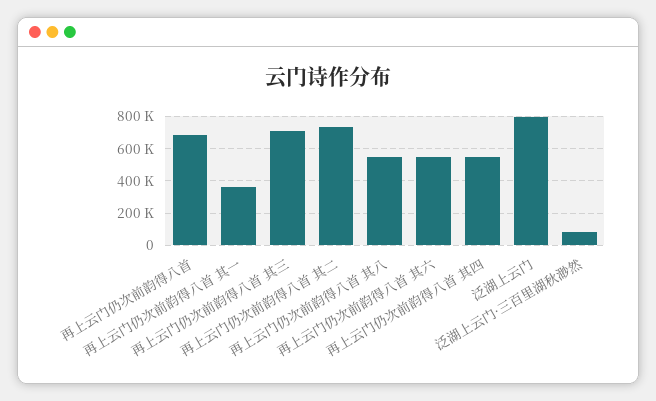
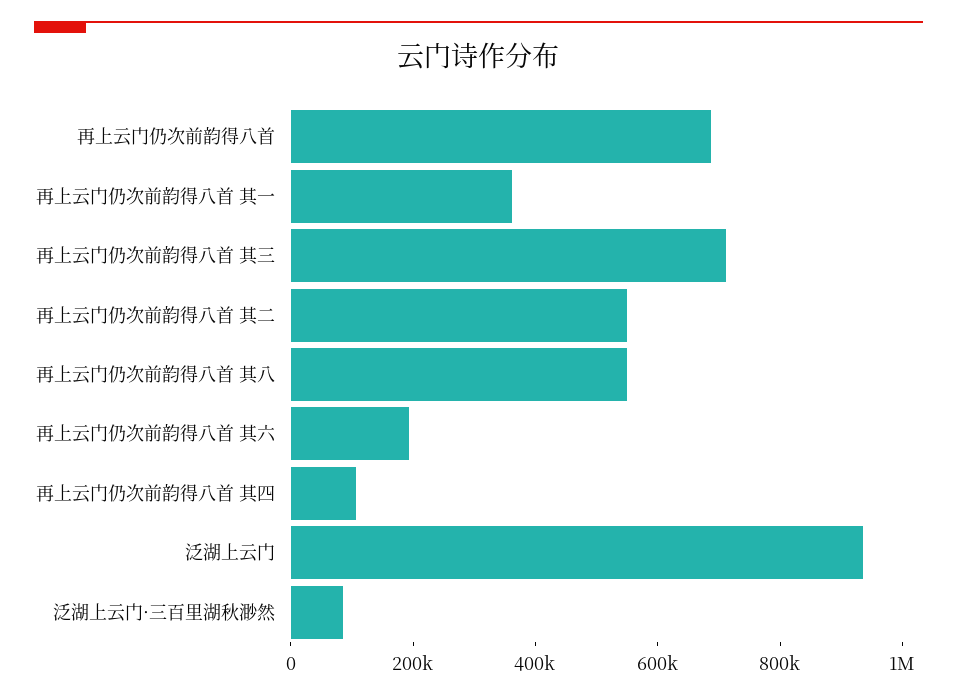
  {
    "再上云门仍次前韵得八首": 700000,
    "再上云门仍次前韵得八首 其一": 350000,
    "再上云门仍次前韵得八首 其三": 700000,
-   "再上云门仍次前韵得八首 其二": 750000,
+   "再上云门仍次前韵得八首 其二": 550000,
    "再上云门仍次前韵得八首 其八": 550000,
-   "再上云门仍次前韵得八首 其六": 550000,
+   "再上云门仍次前韵得八首 其六": 200000,
-   "再上云门仍次前韵得八首 其四": 550000,
+   "再上云门仍次前韵得八首 其四": 100000,
-   "泛湖上云门": 800000,
+   "泛湖上云门": 950000,
    "泛湖上云门·三百里湖秋渺然": 100000
  }

